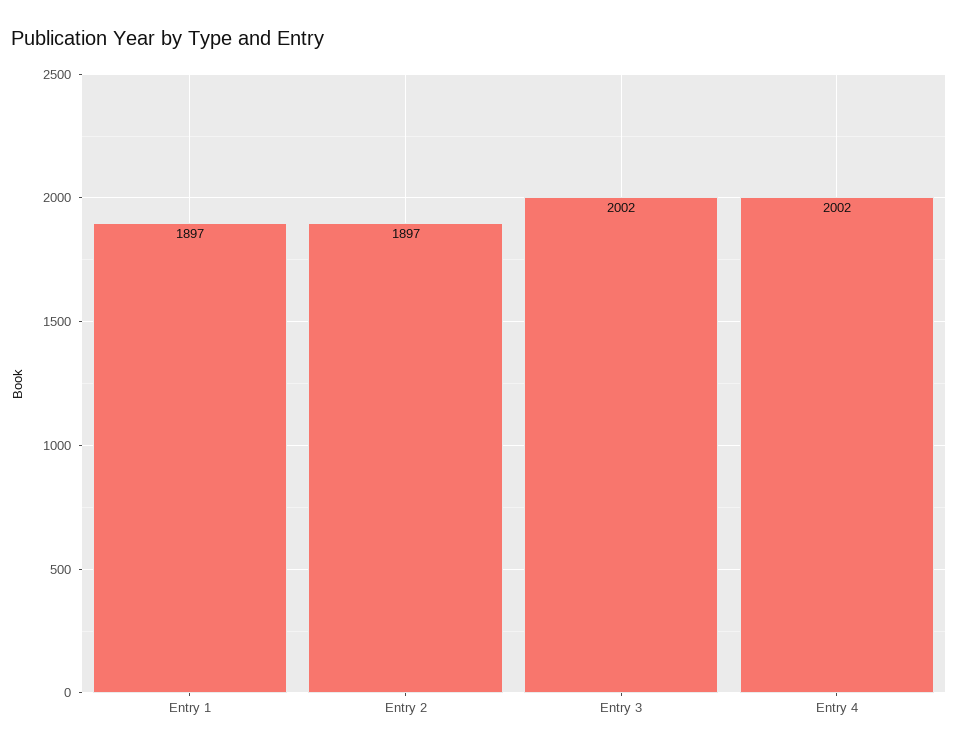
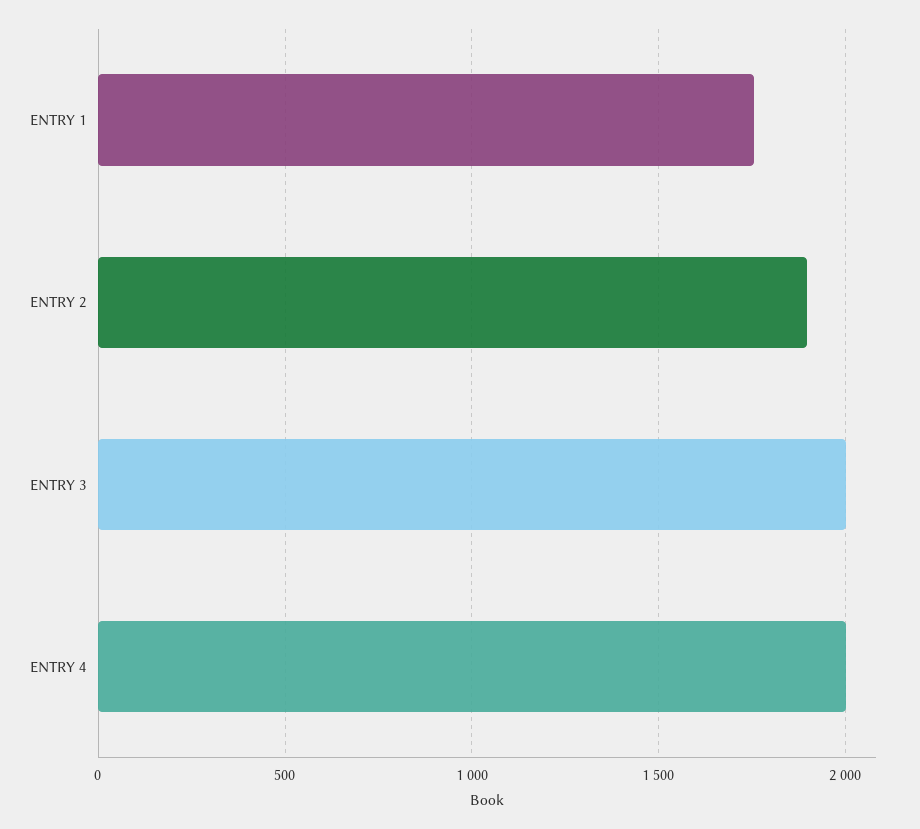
  {
-   "Entry 1": 1897,
+   "Entry 1": 1750,
    "Entry 2": 1897,
    "Entry 3": 2002,
    "Entry 4": 2002
  }

